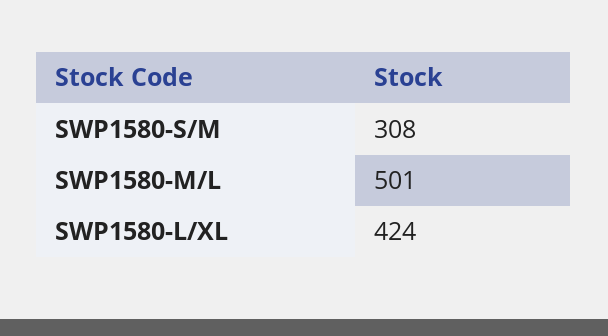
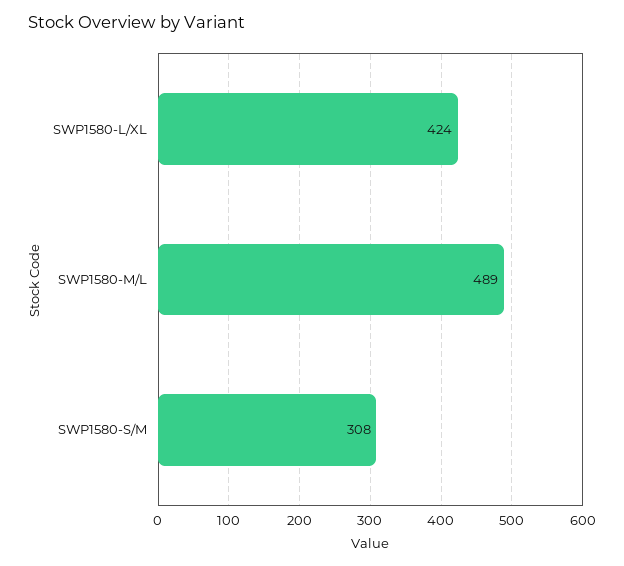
  {
    "SWP1580-S/M": 308,
-   "SWP1580-M/L": 501,
+   "SWP1580-M/L": 489,
    "SWP1580-L/XL": 424
  }

